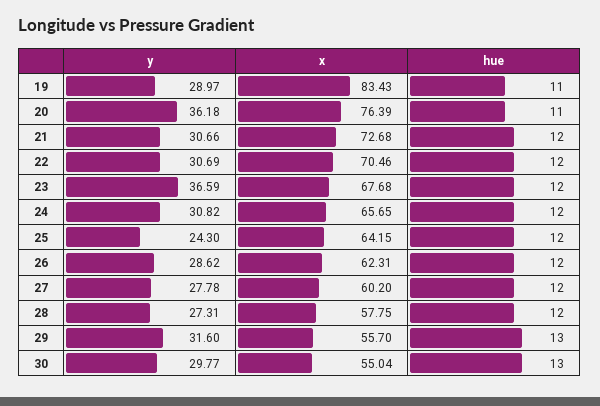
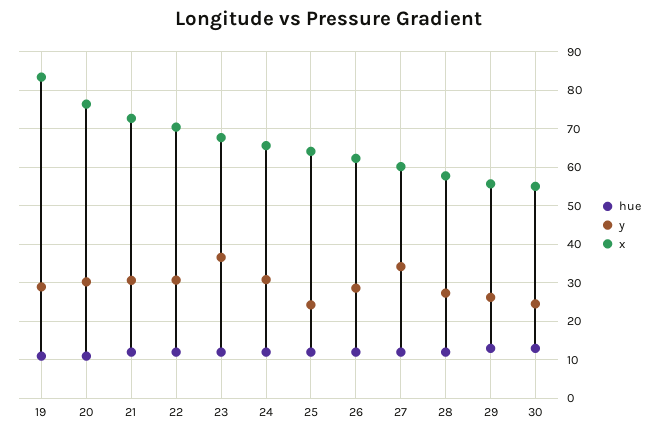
  {
    "y": {
      "19": 28.97,
-     "20": 36.18,
+     "20": 30,
      "21": 30.66,
      "22": 30.69,
      "23": 36.59,
      "24": 30.82,
      "25": 24.3,
      "26": 28.62,
-     "27": 27.78,
+     "27": 34,
      "28": 27.31,
-     "29": 31.6,
+     "29": 26,
-     "30": 29.77
+     "30": 24
    },
    "x": {
      "19": 83.43,
      "20": 76.39,
      "21": 72.68,
      "22": 70.46,
      "23": 67.68,
      "24": 65.65,
      "25": 64.15,
      "26": 62.31,
      "27": 60.2,
      "28": 57.75,
      "29": 55.7,
      "30": 55.04
    },
    "hue": {
      "19": 11,
      "20": 11,
      "21": 12,
      "22": 12,
      "23": 12,
      "24": 12,
      "25": 12,
      "26": 12,
      "27": 12,
      "28": 12,
      "29": 13,
      "30": 13
    }
  }

